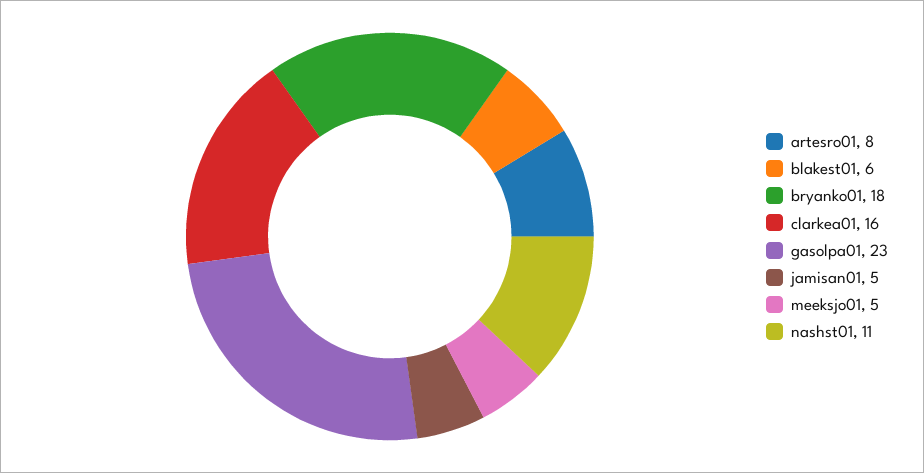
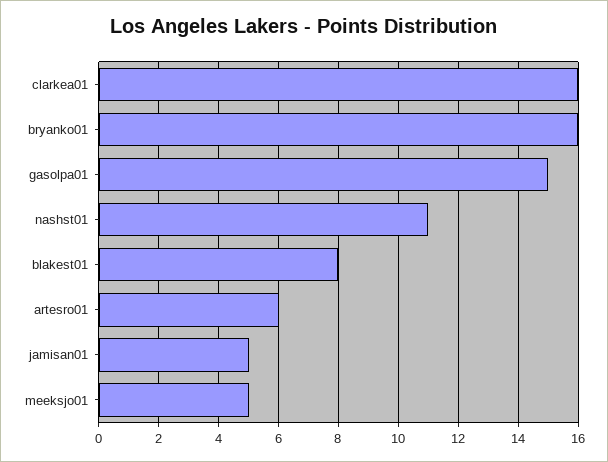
  {
-   "artesro01": 8,
+   "artesro01": 6,
-   "blakest01": 6,
+   "blakest01": 8,
-   "bryanko01": 18,
+   "bryanko01": 16,
    "clarkea01": 16,
-   "gasolpa01": 23,
+   "gasolpa01": 15,
    "jamisan01": 5,
    "meeksjo01": 5,
    "nashst01": 11
  }

